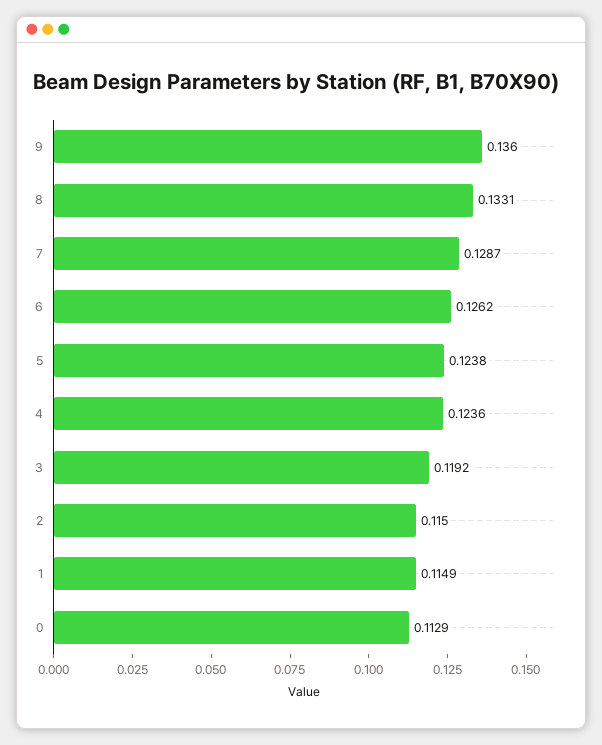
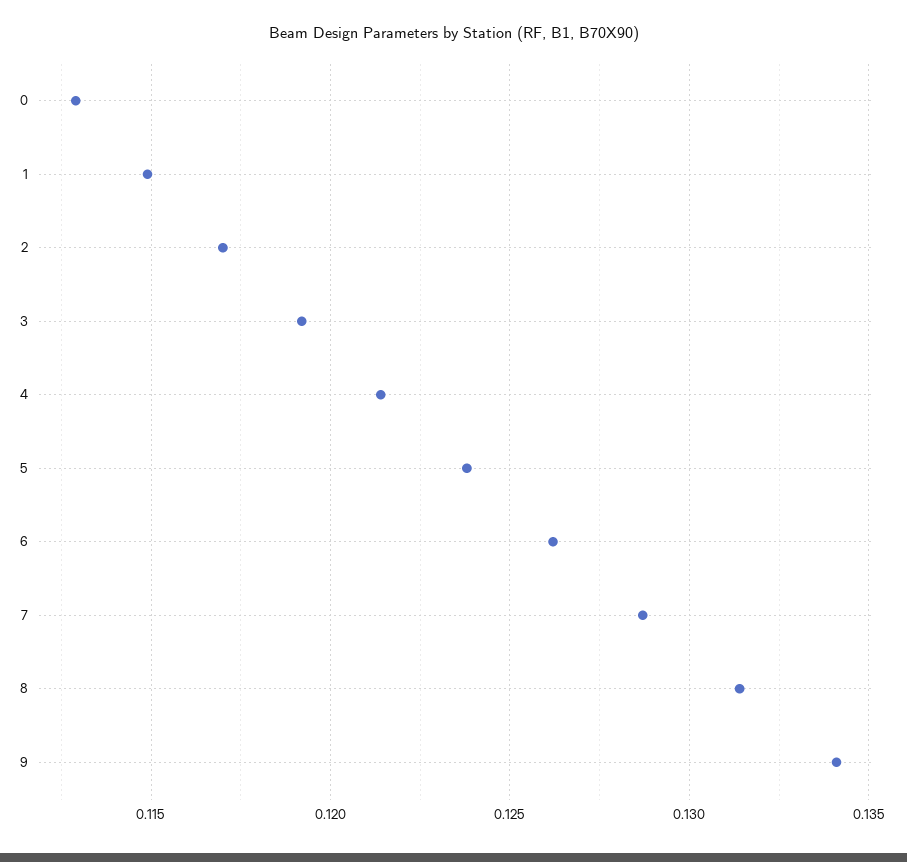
  {
-   "9": 0.136,
+   "9": 0.134,
-   "8": 0.1331,
+   "8": 0.1315,
    "7": 0.1287,
    "6": 0.1262,
    "5": 0.1238,
-   "4": 0.1236,
+   "4": 0.1215,
    "3": 0.1192,
-   "2": 0.115,
+   "2": 0.117,
    "1": 0.1149,
    "0": 0.1129
  }

